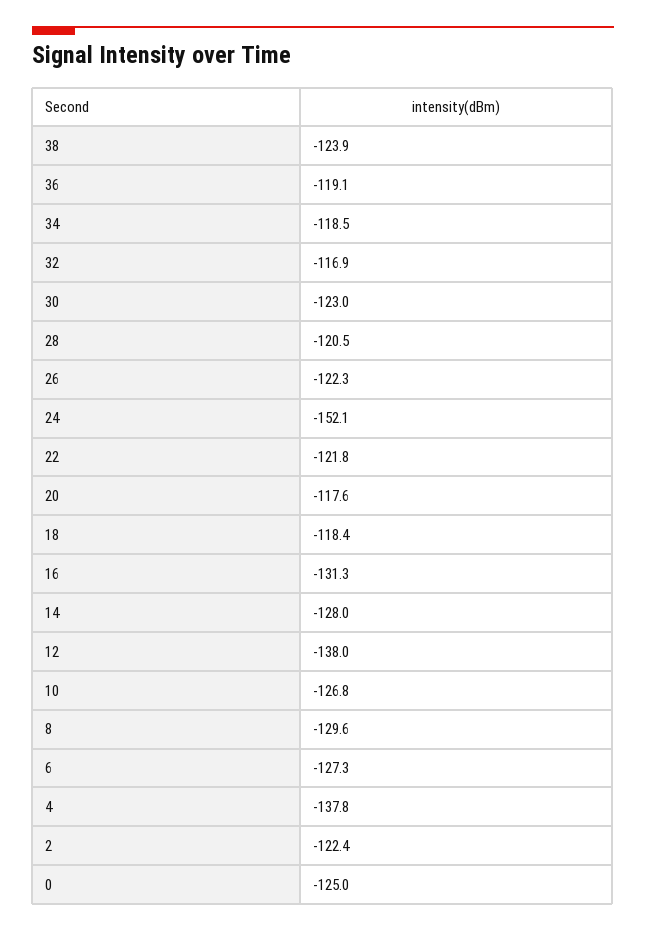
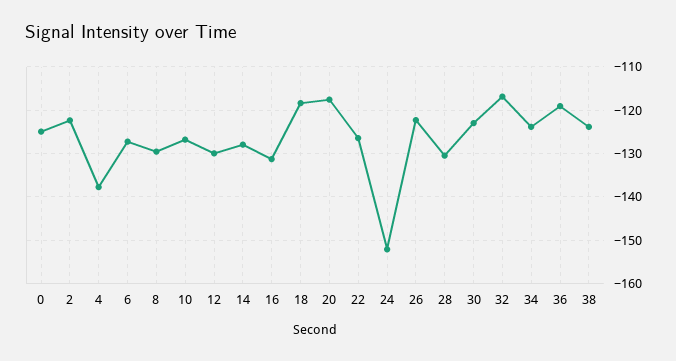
  {
    "38": -123.9,
    "36": -119.1,
-   "34": -118.5,
+   "34": -124,
    "32": -116.9,
    "30": -123,
-   "28": -120.5,
+   "28": -130,
    "26": -122.3,
    "24": -152.1,
-   "22": -121.8,
+   "22": -126,
    "20": -117.6,
    "18": -118.4,
    "16": -131.3,
    "14": -128,
-   "12": -138,
+   "12": -130,
    "10": -126.8,
    "8": -129.6,
    "6": -127.3,
    "4": -137.8,
    "2": -122.4,
    "0": -125
  }

